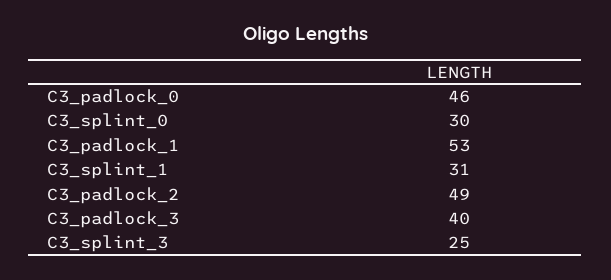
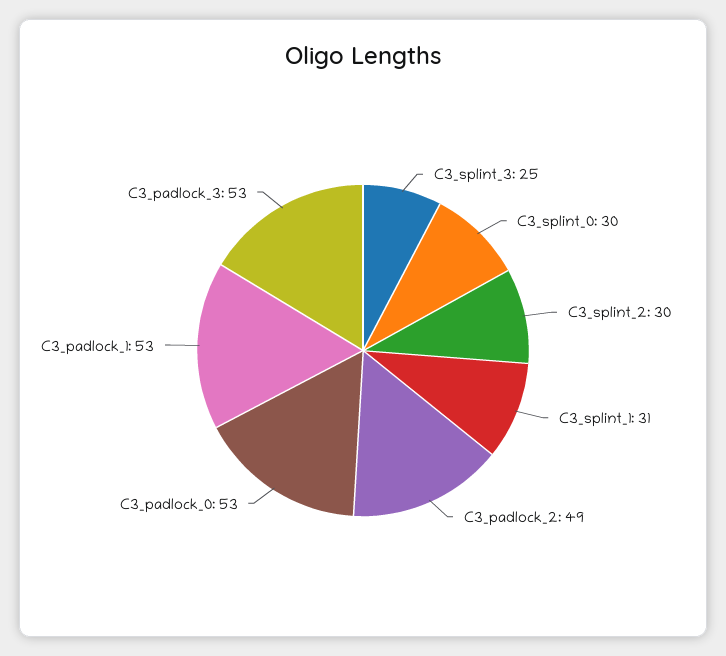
  {
-   "C3_padlock_0": 46,
+   "C3_padlock_0": 53,
    "C3_splint_0": 30,
    "C3_padlock_1": 53,
    "C3_splint_1": 31,
    "C3_padlock_2": 49,
-   "C3_padlock_3": 40,
+   "C3_padlock_3": 53,
-   "C3_splint_3": 25
+   "C3_splint_3": 25,
+   "C3_splint_2": 30
  }

